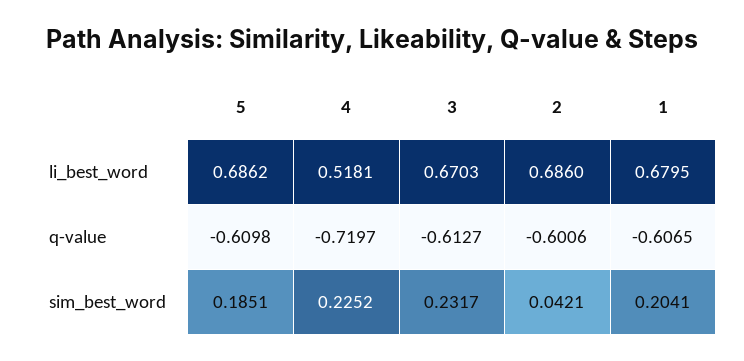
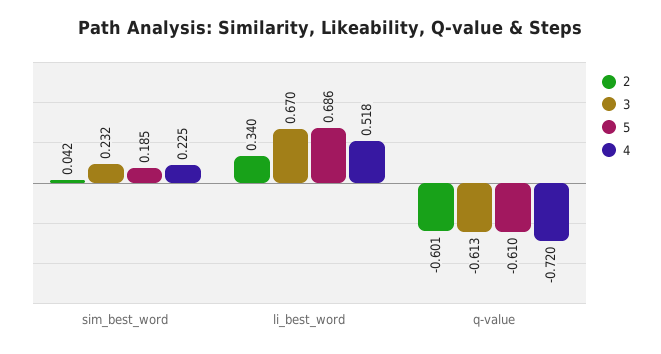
  {
    "5": {
      "li_best_word": 0.6862,
      "q-value": -0.6098,
      "sim_best_word": 0.1851
    },
    "4": {
      "li_best_word": 0.5181,
      "q-value": -0.7197,
      "sim_best_word": 0.2252
    },
    "3": {
      "li_best_word": 0.6703,
      "q-value": -0.6127,
      "sim_best_word": 0.2317
    },
    "2": {
-     "li_best_word": 0.686,
+     "li_best_word": 0.34,
      "q-value": -0.6006,
      "sim_best_word": 0.0421
-   },
+   }
-   "1": {
-     "li_best_word": 0.6795,
-     "q-value": -0.6065,
-     "sim_best_word": 0.2041
-   }
  }

